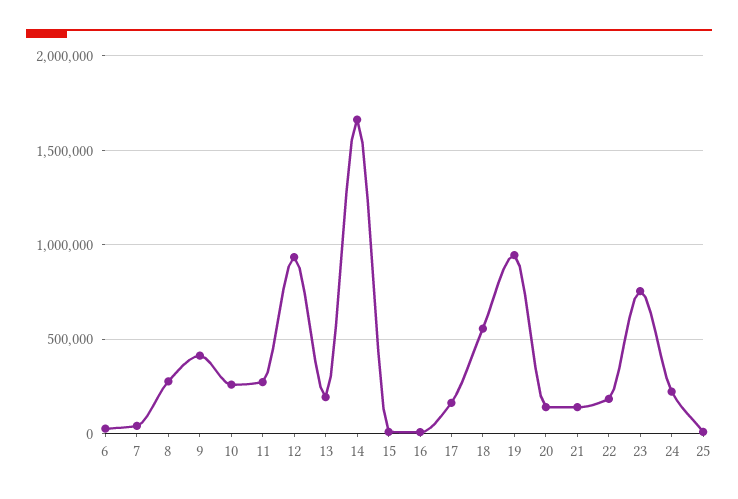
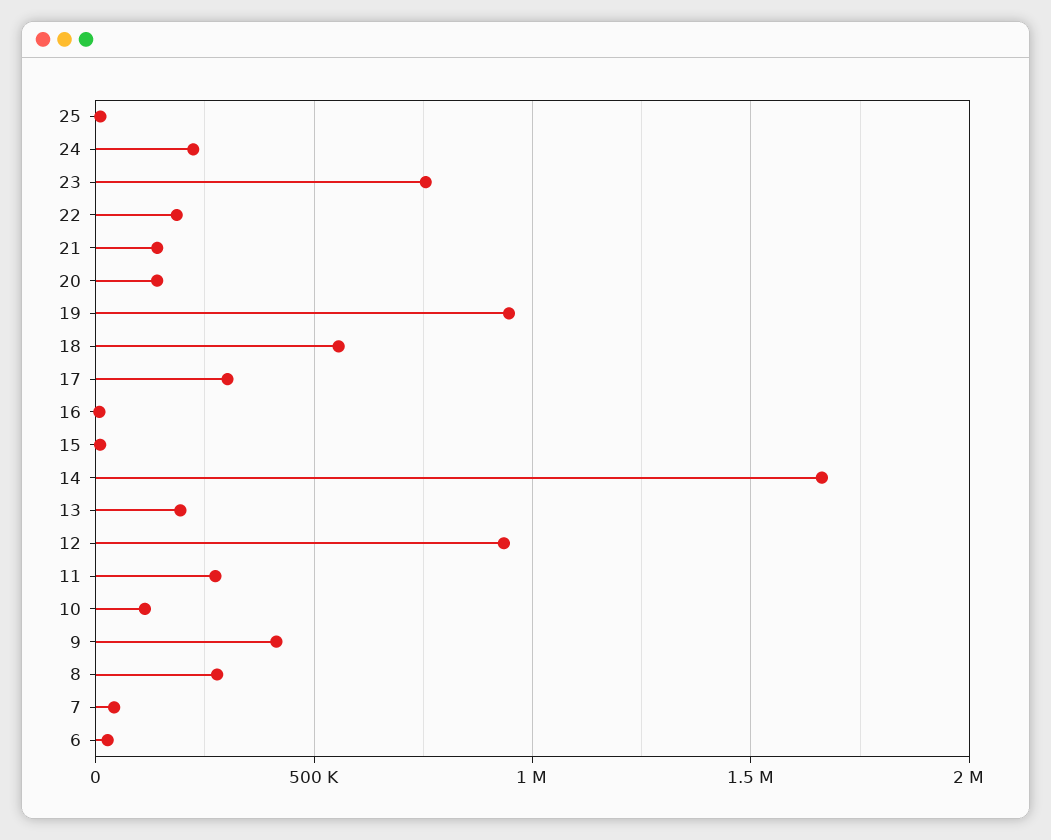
  {
    "6": 50000,
    "7": 50000,
    "8": 300000,
    "9": 400000,
-   "10": 250000,
+   "10": 100000,
    "11": 250000,
    "12": 950000,
    "13": 200000,
    "14": 1650000,
    "15": 0,
    "16": 0,
-   "17": 150000,
+   "17": 300000,
    "18": 550000,
    "19": 950000,
    "20": 150000,
    "21": 150000,
    "22": 200000,
    "23": 750000,
    "24": 200000,
    "25": 0
  }

